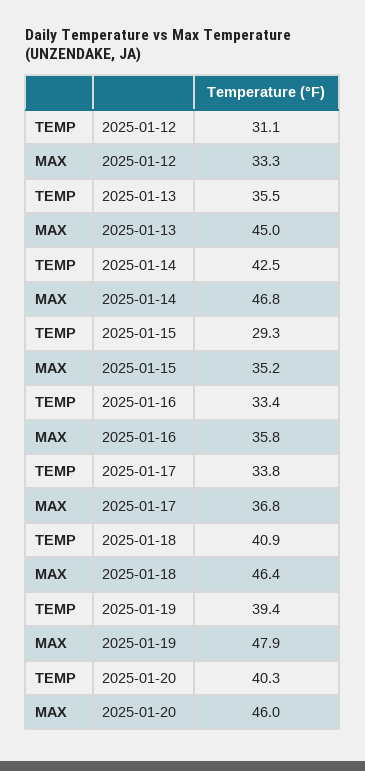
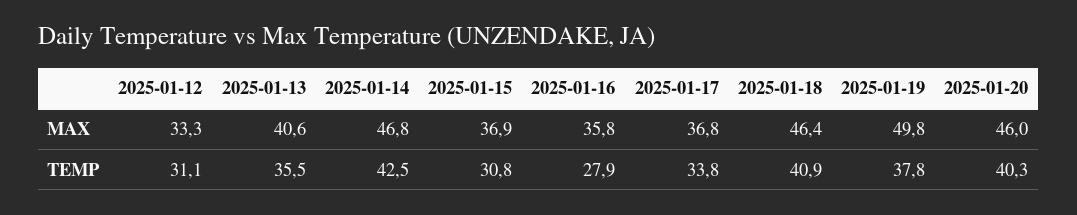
  {
    "TEMP": {
      "2025-01-12": 31.1,
      "2025-01-13": 35.5,
      "2025-01-14": 42.5,
-     "2025-01-15": 29.3,
+     "2025-01-15": 30.8,
-     "2025-01-16": 33.4,
+     "2025-01-16": 27.9,
      "2025-01-17": 33.8,
      "2025-01-18": 40.9,
-     "2025-01-19": 39.4,
+     "2025-01-19": 37.8,
      "2025-01-20": 40.3
    },
    "MAX": {
      "2025-01-12": 33.3,
-     "2025-01-13": 45,
+     "2025-01-13": 40.6,
      "2025-01-14": 46.8,
-     "2025-01-15": 35.2,
+     "2025-01-15": 36.9,
      "2025-01-16": 35.8,
      "2025-01-17": 36.8,
      "2025-01-18": 46.4,
-     "2025-01-19": 47.9,
+     "2025-01-19": 49.8,
      "2025-01-20": 46
    }
  }

